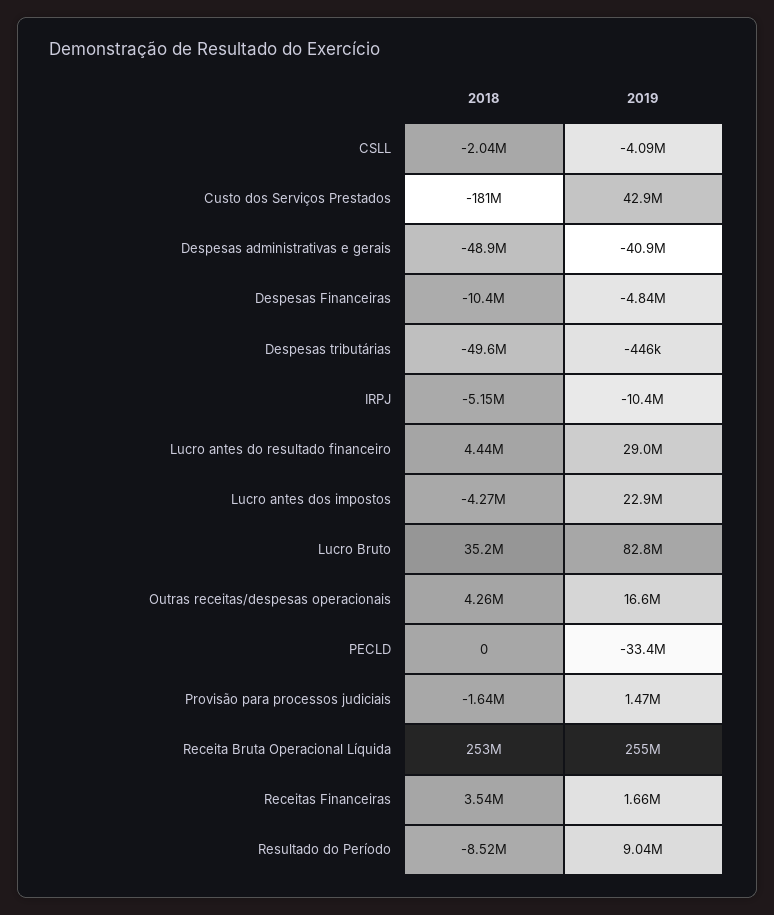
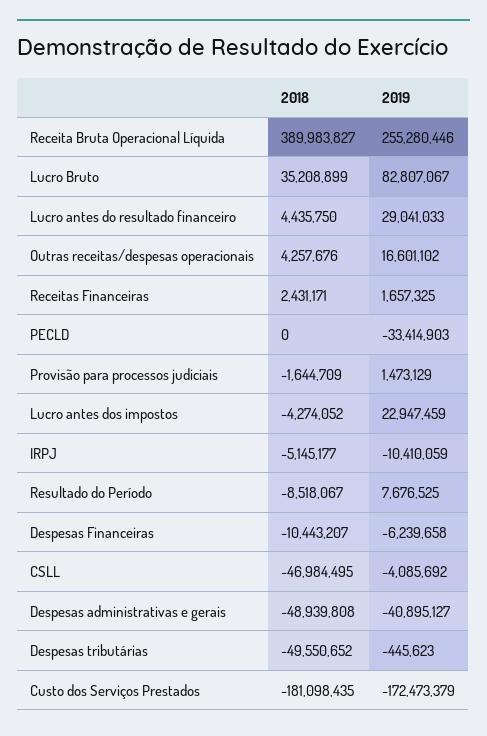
  {
    "2018": {
-     "CSLL": -2040000,
+     "CSLL": -46984495,
      "Custo dos Serviços Prestados": -181098435,
      "Despesas administrativas e gerais": -48939808,
      "Despesas Financeiras": -10443207,
      "Despesas tributárias": -49550652,
      "IRPJ": -5145177,
      "Lucro antes do resultado financeiro": 4435750,
      "Lucro antes dos impostos": -4274052,
      "Lucro Bruto": 35208899,
      "Outras receitas/despesas operacionais": 4257676,
      "PECLD": 0,
      "Provisão para processos judiciais": -1644709,
-     "Receita Bruta Operacional Líquida": 253000000,
+     "Receita Bruta Operacional Líquida": 389983827,
-     "Receitas Financeiras": 3540000,
+     "Receitas Financeiras": 2431171,
      "Resultado do Período": -8518067
    },
    "2019": {
      "CSLL": -4085692,
-     "Custo dos Serviços Prestados": 42900000,
+     "Custo dos Serviços Prestados": -172473379,
      "Despesas administrativas e gerais": -40895127,
-     "Despesas Financeiras": -4840000,
+     "Despesas Financeiras": -6239658,
      "Despesas tributárias": -445623,
      "IRPJ": -10410059,
      "Lucro antes do resultado financeiro": 29041033,
      "Lucro antes dos impostos": 22947459,
      "Lucro Bruto": 82807067,
      "Outras receitas/despesas operacionais": 16601102,
      "PECLD": -33414903,
      "Provisão para processos judiciais": 1473129,
      "Receita Bruta Operacional Líquida": 255280446,
      "Receitas Financeiras": 1657325,
-     "Resultado do Período": 9040000
+     "Resultado do Período": 7676525
    }
  }

